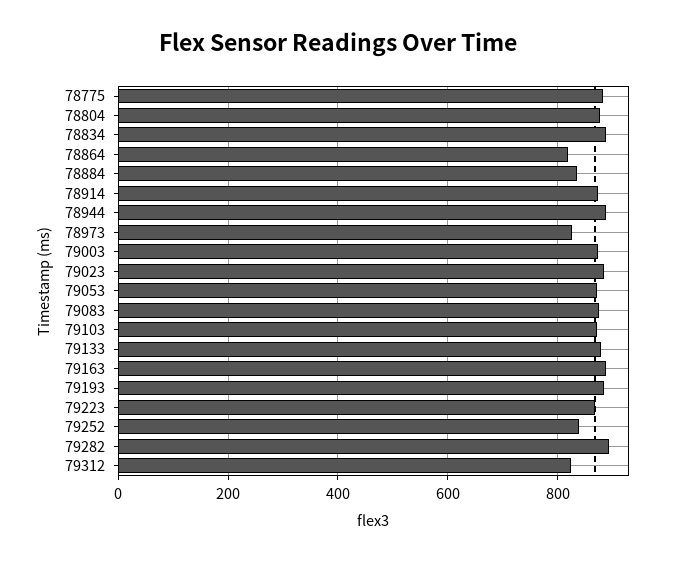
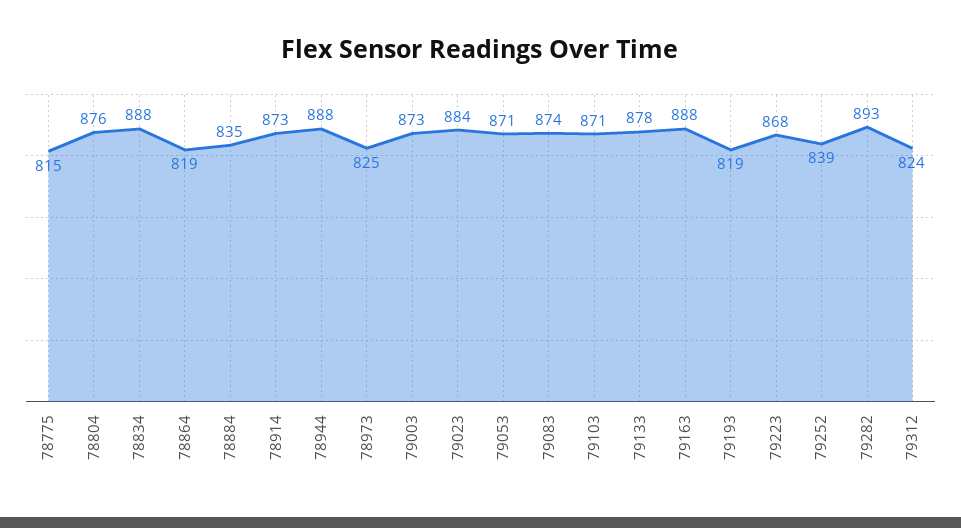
  {
-   "78775": 880,
+   "78775": 815,
    "78804": 876,
    "78834": 888,
    "78864": 819,
    "78884": 835,
    "78914": 873,
    "78944": 888,
    "78973": 825,
    "79003": 873,
    "79023": 884,
    "79053": 871,
    "79083": 874,
    "79103": 871,
    "79133": 878,
    "79163": 888,
-   "79193": 880,
+   "79193": 819,
    "79223": 868,
    "79252": 839,
    "79282": 893,
    "79312": 824
  }

